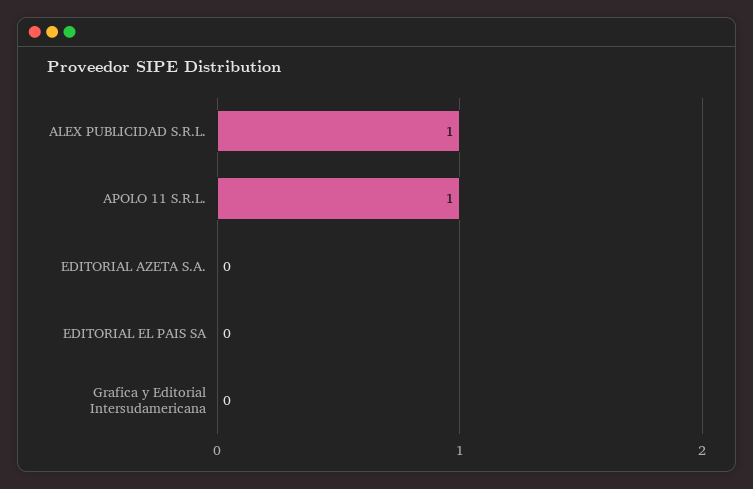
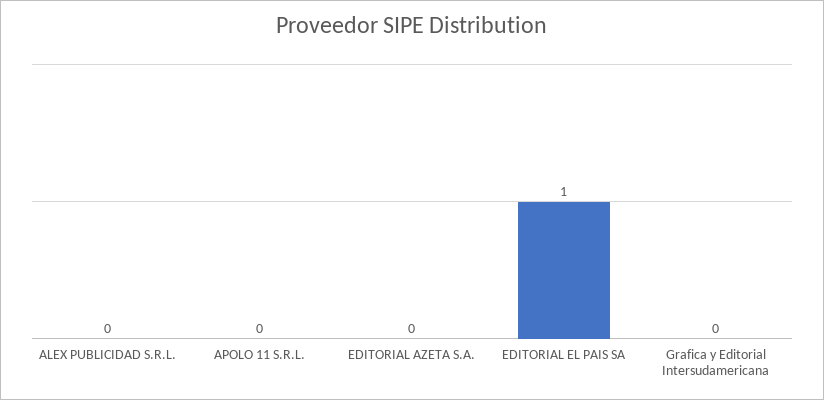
  {
-   "ALEX PUBLICIDAD S.R.L.": 1,
+   "ALEX PUBLICIDAD S.R.L.": 0,
-   "APOLO 11 S.R.L.": 1,
+   "APOLO 11 S.R.L.": 0,
    "EDITORIAL AZETA S.A.": 0,
-   "EDITORIAL EL PAIS SA": 0,
+   "EDITORIAL EL PAIS SA": 1,
    "Grafica y Editorial Intersudamericana": 0
  }

